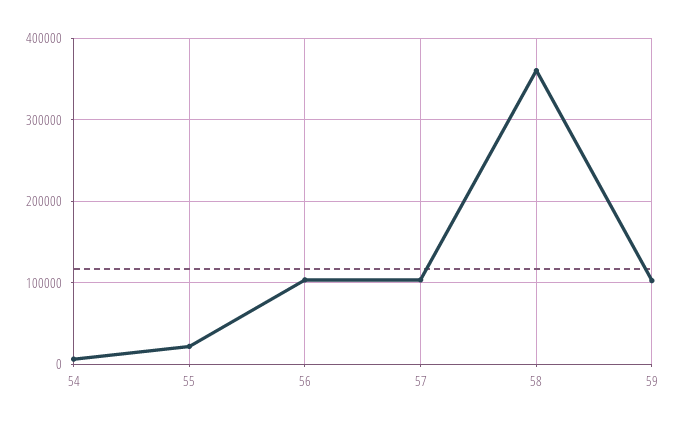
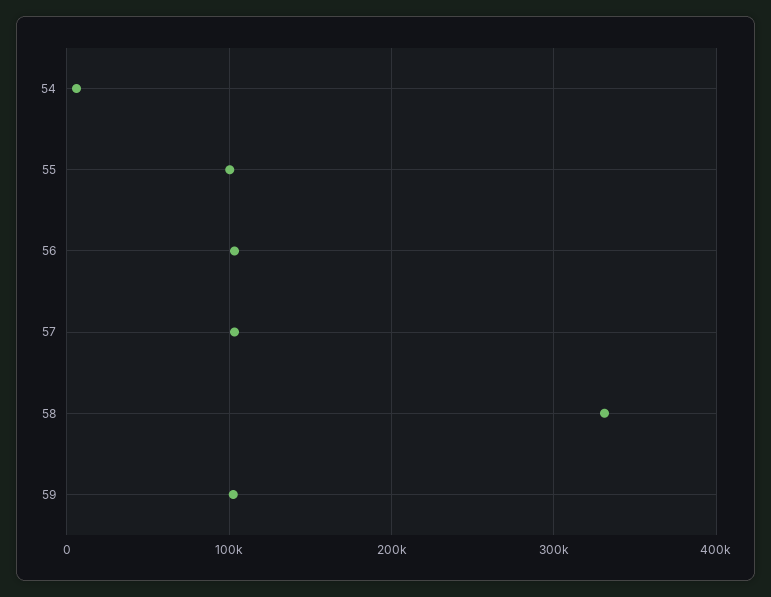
  {
    "54": 10000,
-   "55": 20000,
+   "55": 100000,
    "56": 100000,
    "57": 100000,
-   "58": 360000,
+   "58": 330000,
    "59": 100000
  }

